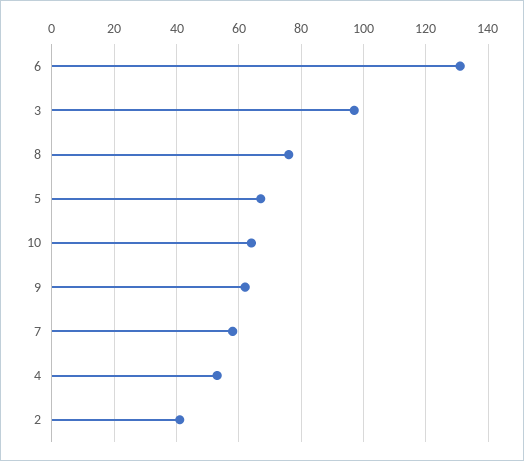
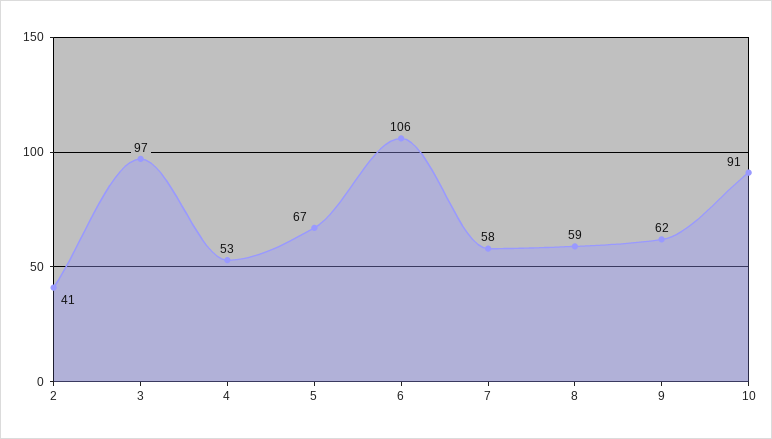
  {
-   "6": 130,
+   "6": 106,
    "3": 97,
-   "8": 75,
+   "8": 59,
    "5": 67,
-   "10": 65,
+   "10": 91,
    "9": 62,
    "7": 58,
    "4": 53,
    "2": 41
  }

